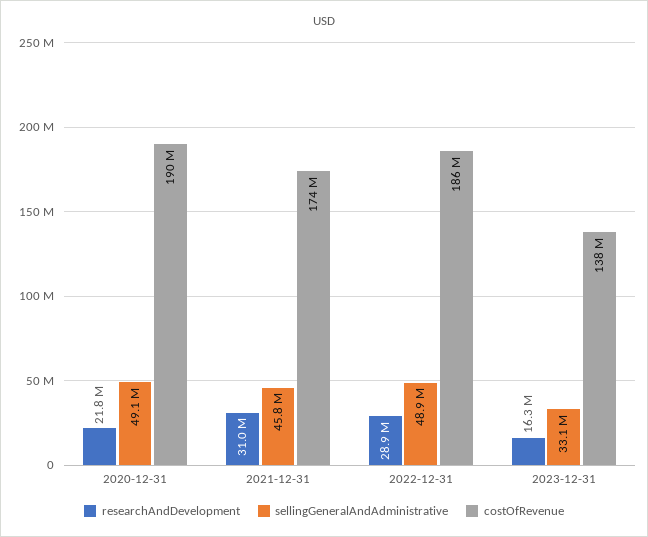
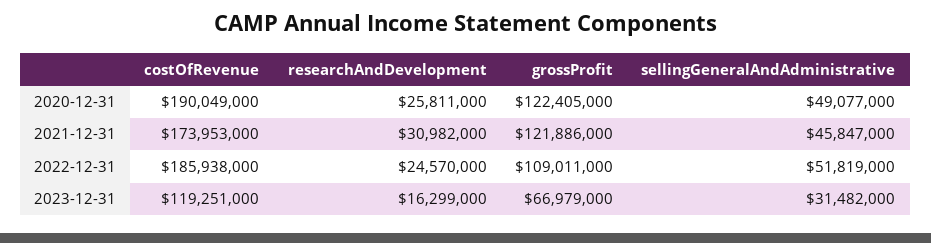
  {
    "researchAndDevelopment": {
-     "2020-12-31": 21800000,
+     "2020-12-31": 25811000,
      "2021-12-31": 30982000,
-     "2022-12-31": 28900000,
+     "2022-12-31": 24570000,
      "2023-12-31": 16299000
    },
    "sellingGeneralAndAdministrative": {
      "2020-12-31": 49077000,
      "2021-12-31": 45847000,
-     "2022-12-31": 48900000,
+     "2022-12-31": 51819000,
-     "2023-12-31": 33100000
+     "2023-12-31": 31482000
    },
    "costOfRevenue": {
      "2020-12-31": 190049000,
      "2021-12-31": 173953000,
      "2022-12-31": 185938000,
-     "2023-12-31": 138000000
+     "2023-12-31": 119251000
-   }
+   },
+   "grossProfit": {
+     "2020-12-31": 122405000,
+     "2021-12-31": 121886000,
+     "2022-12-31": 109011000,
+     "2023-12-31": 66979000
+   }
  }

